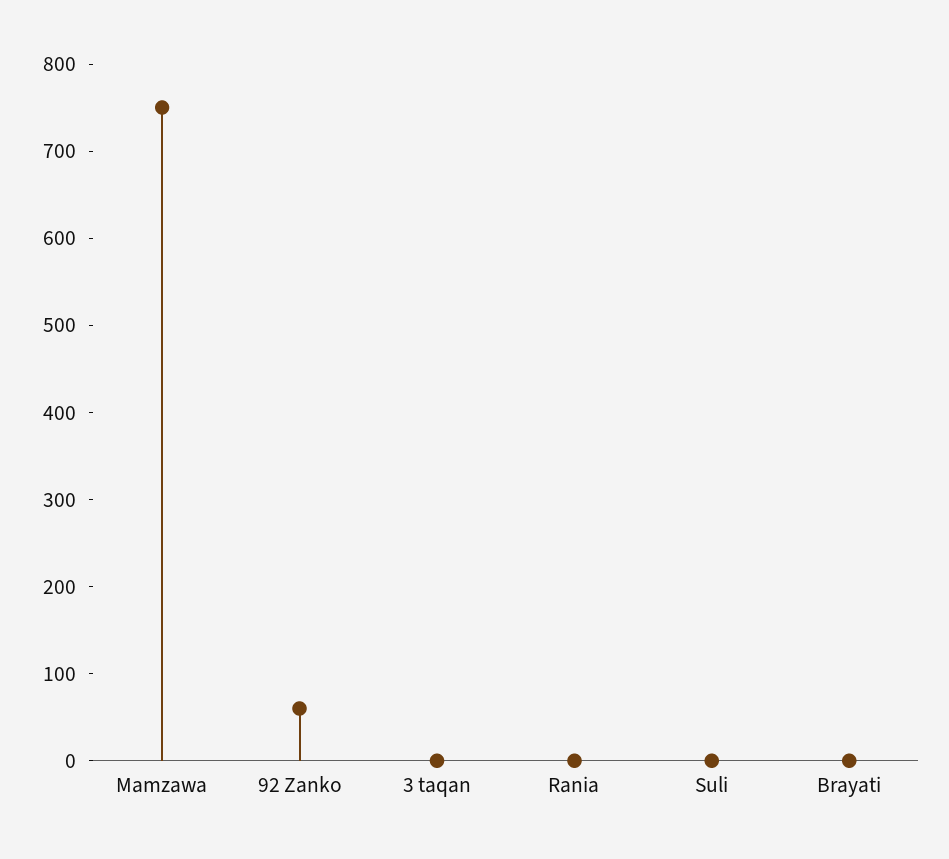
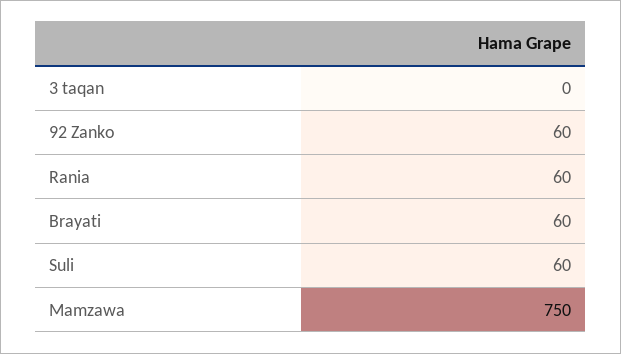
  {
    "Mamzawa": 750,
    "92 Zanko": 60,
    "3 taqan": 0,
-   "Rania": 0,
+   "Rania": 60,
-   "Suli": 0,
+   "Suli": 60,
-   "Brayati": 0
+   "Brayati": 60
  }

